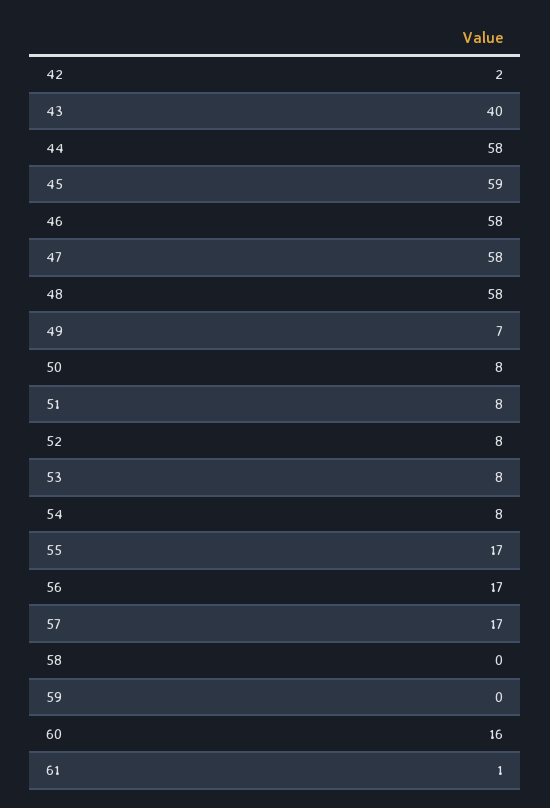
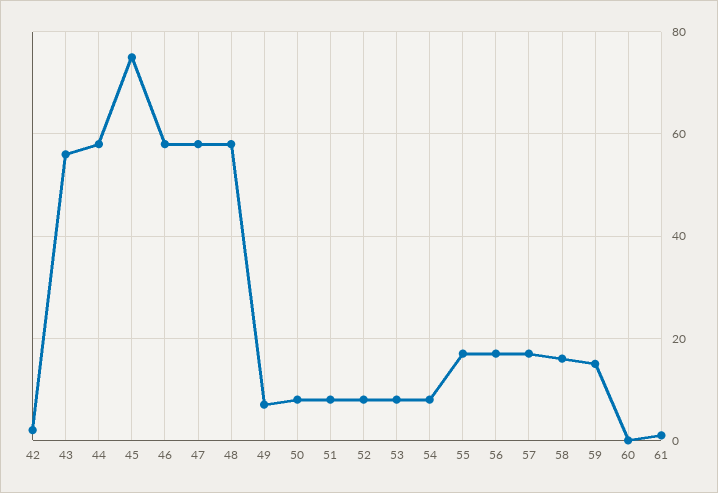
  {
    "42": 2,
-   "43": 40,
+   "43": 55,
    "44": 58,
-   "45": 59,
+   "45": 75,
    "46": 58,
    "47": 58,
    "48": 58,
    "49": 7,
    "50": 8,
    "51": 8,
    "52": 8,
    "53": 8,
    "54": 8,
    "55": 17,
    "56": 17,
    "57": 17,
-   "58": 0,
+   "58": 15,
-   "59": 0,
+   "59": 15,
-   "60": 16,
+   "60": 0,
    "61": 1
  }

